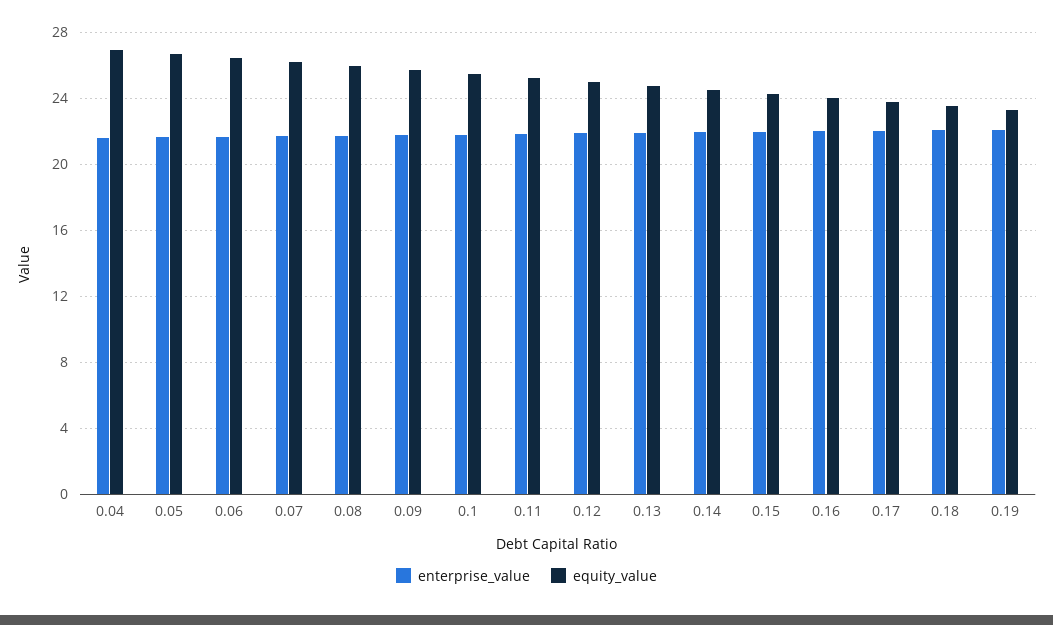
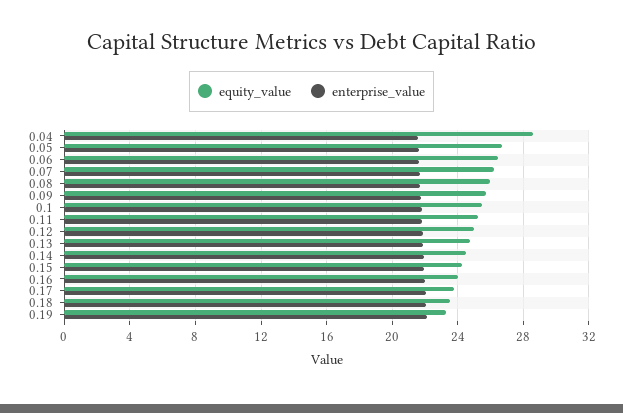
  {
    "enterprise_value": {
      "0.04": 21.5,
      "0.05": 21.5,
      "0.06": 21.5,
      "0.07": 21.5,
      "0.08": 21.5,
      "0.09": 22,
      "0.1": 22,
      "0.11": 22,
      "0.12": 22,
      "0.13": 22,
      "0.14": 22,
      "0.15": 22,
      "0.16": 22,
      "0.17": 22,
      "0.18": 22,
      "0.19": 22
    },
    "equity_value": {
-     "0.04": 27,
+     "0.04": 28.5,
      "0.05": 26.5,
      "0.06": 26.5,
      "0.07": 26,
      "0.08": 26,
      "0.09": 25.5,
      "0.1": 25.5,
      "0.11": 25,
      "0.12": 25,
      "0.13": 24.5,
      "0.14": 24.5,
      "0.15": 24,
      "0.16": 24,
      "0.17": 24,
      "0.18": 23.5,
      "0.19": 23.5
    }
  }

